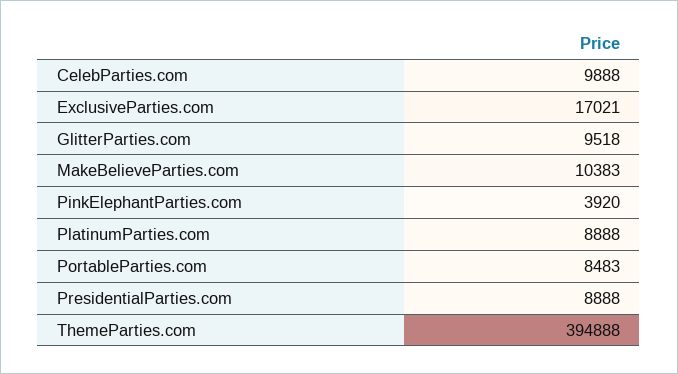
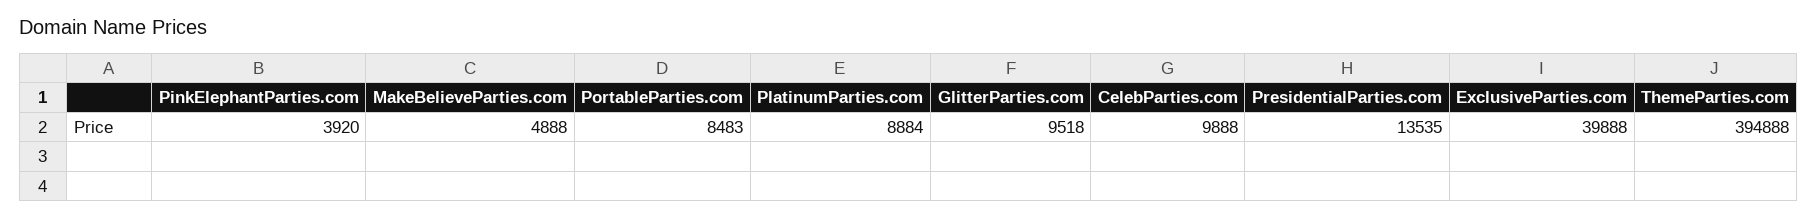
  {
    "CelebParties.com": 9888,
-   "ExclusiveParties.com": 17021,
+   "ExclusiveParties.com": 39888,
    "GlitterParties.com": 9518,
-   "MakeBelieveParties.com": 10383,
+   "MakeBelieveParties.com": 4888,
    "PinkElephantParties.com": 3920,
-   "PlatinumParties.com": 8888,
+   "PlatinumParties.com": 8884,
    "PortableParties.com": 8483,
-   "PresidentialParties.com": 8888,
+   "PresidentialParties.com": 13535,
    "ThemeParties.com": 394888
  }

